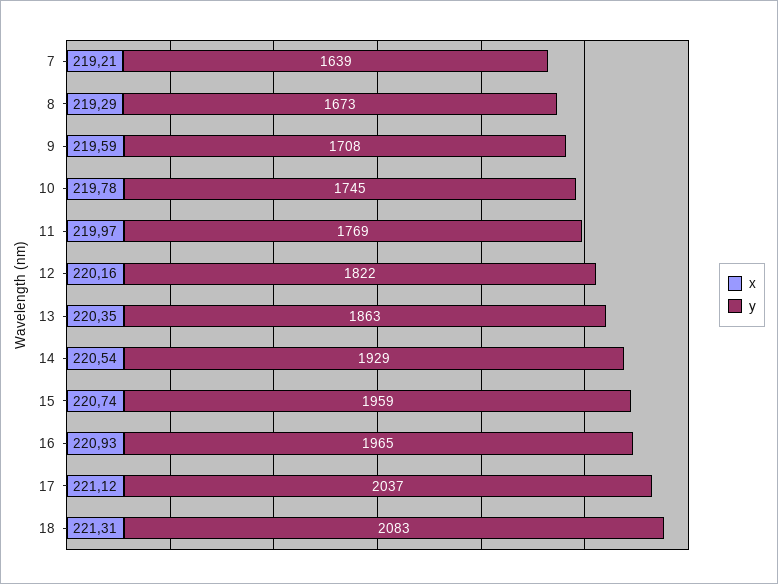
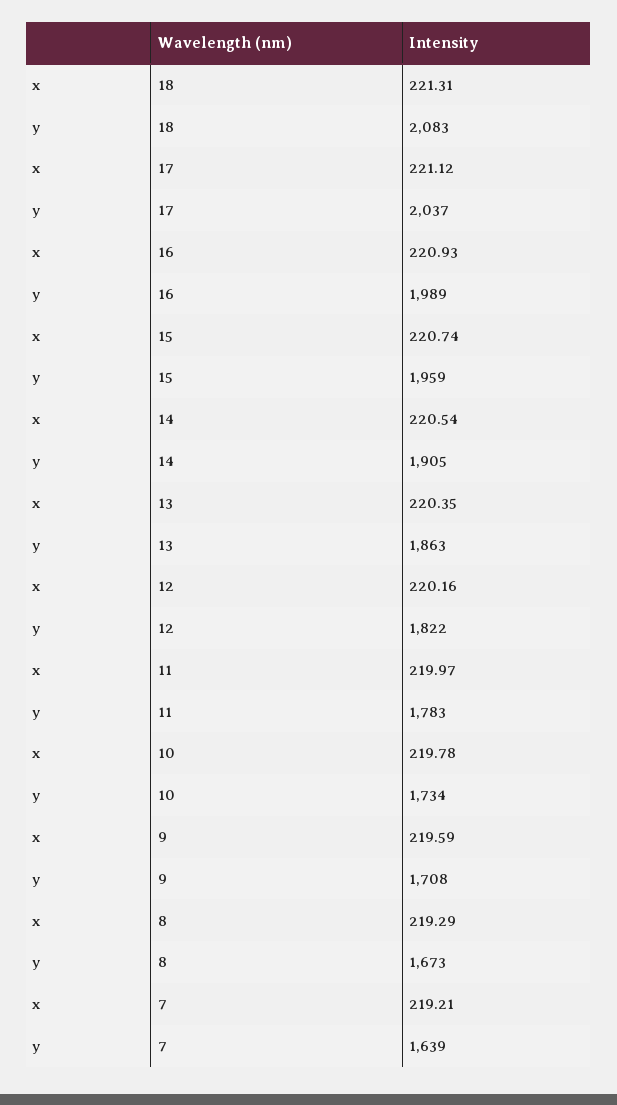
  {
    "x": {
      "7": 219.21,
      "8": 219.29,
      "9": 219.59,
      "10": 219.78,
      "11": 219.97,
      "12": 220.16,
      "13": 220.35,
      "14": 220.54,
      "15": 220.74,
      "16": 220.93,
      "17": 221.12,
      "18": 221.31
    },
    "y": {
      "7": 1639,
      "8": 1673,
      "9": 1708,
-     "10": 1745,
+     "10": 1734,
-     "11": 1769,
+     "11": 1783,
      "12": 1822,
      "13": 1863,
-     "14": 1929,
+     "14": 1905,
      "15": 1959,
-     "16": 1965,
+     "16": 1989,
      "17": 2037,
      "18": 2083
    }
  }

